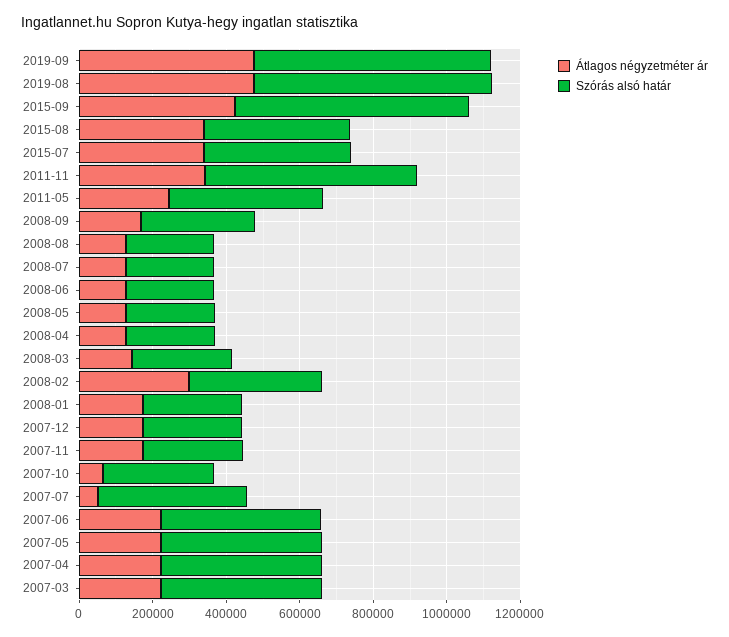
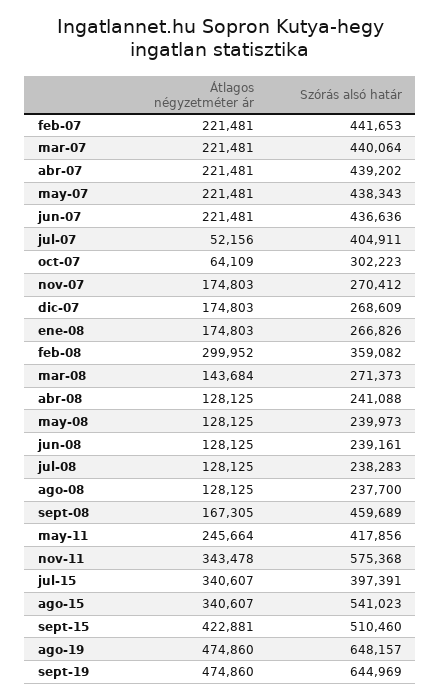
  {
    "Átlagos négyzetméter ár": {
      "2019-09": 474860,
      "2019-08": 474860,
      "2015-09": 422881,
      "2015-08": 340607,
      "2015-07": 340607,
      "2011-11": 343478,
      "2011-05": 245664,
      "2008-09": 167305,
      "2008-08": 128125,
      "2008-07": 128125,
      "2008-06": 128125,
      "2008-05": 128125,
      "2008-04": 128125,
      "2008-03": 143684,
      "2008-02": 299952,
      "2008-01": 174803,
      "2007-12": 174803,
      "2007-11": 174803,
      "2007-10": 64109,
      "2007-07": 52156,
      "2007-06": 221481,
      "2007-05": 221481,
      "2007-04": 221481,
-     "2007-03": 221481
+     "2007-03": 221481,
+     "feb-07": 221481
    },
    "Szórás alsó határ": {
      "2019-09": 644969,
      "2019-08": 648157,
-     "2015-09": 650000,
+     "2015-09": 510460,
-     "2015-08": 400000,
+     "2015-08": 541023,
      "2015-07": 397391,
      "2011-11": 575368,
      "2011-05": 417856,
-     "2008-09": 300000,
+     "2008-09": 459689,
      "2008-08": 237700,
      "2008-07": 238283,
      "2008-06": 239161,
      "2008-05": 239973,
      "2008-04": 241088,
      "2008-03": 271373,
      "2008-02": 359082,
      "2008-01": 266826,
      "2007-12": 268609,
      "2007-11": 270412,
      "2007-10": 302223,
      "2007-07": 404911,
      "2007-06": 436636,
      "2007-05": 438343,
      "2007-04": 439202,
-     "2007-03": 440064
+     "2007-03": 440064,
+     "feb-07": 441653
    }
  }

